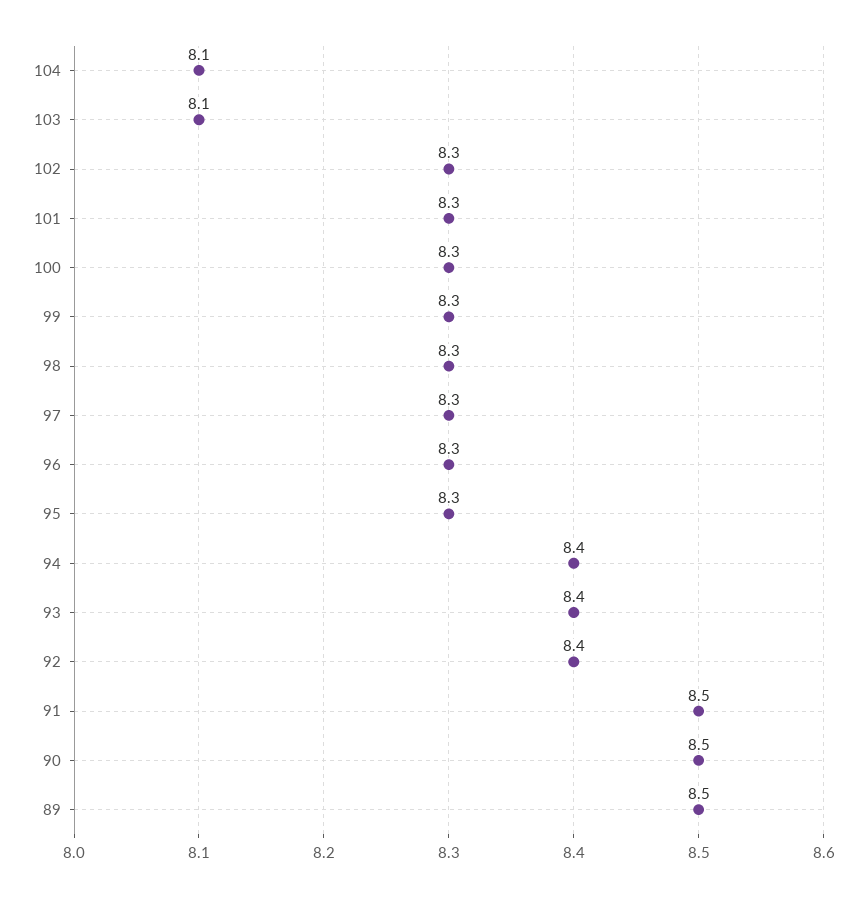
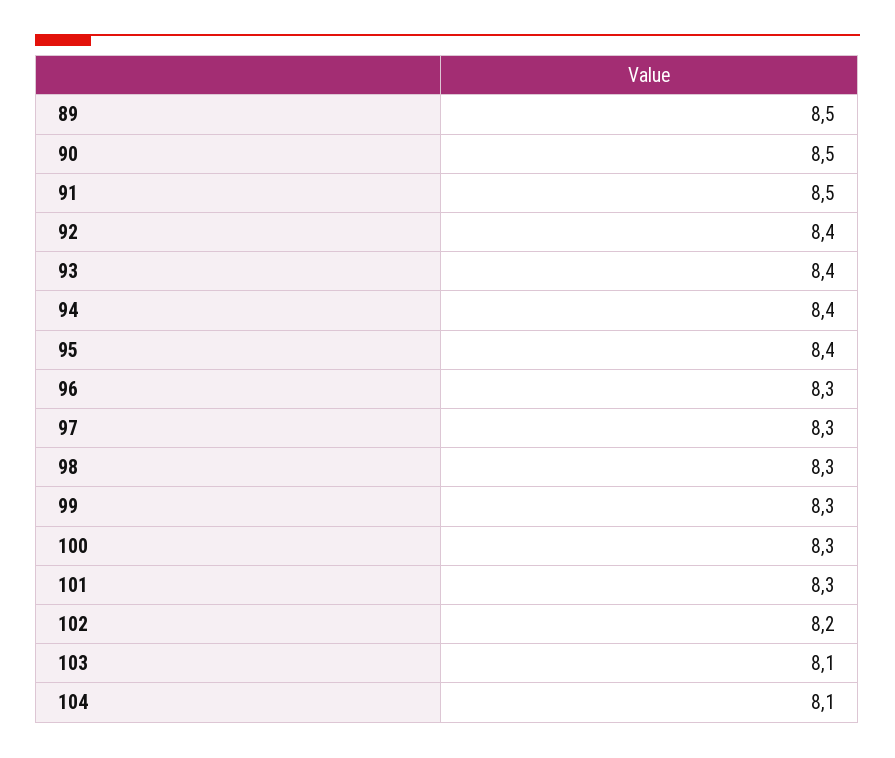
  {
    "104": 8.1,
    "103": 8.1,
-   "102": 8.3,
+   "102": 8.2,
    "101": 8.3,
    "100": 8.3,
    "99": 8.3,
    "98": 8.3,
    "97": 8.3,
    "96": 8.3,
-   "95": 8.3,
+   "95": 8.4,
    "94": 8.4,
    "93": 8.4,
    "92": 8.4,
    "91": 8.5,
    "90": 8.5,
    "89": 8.5
  }

